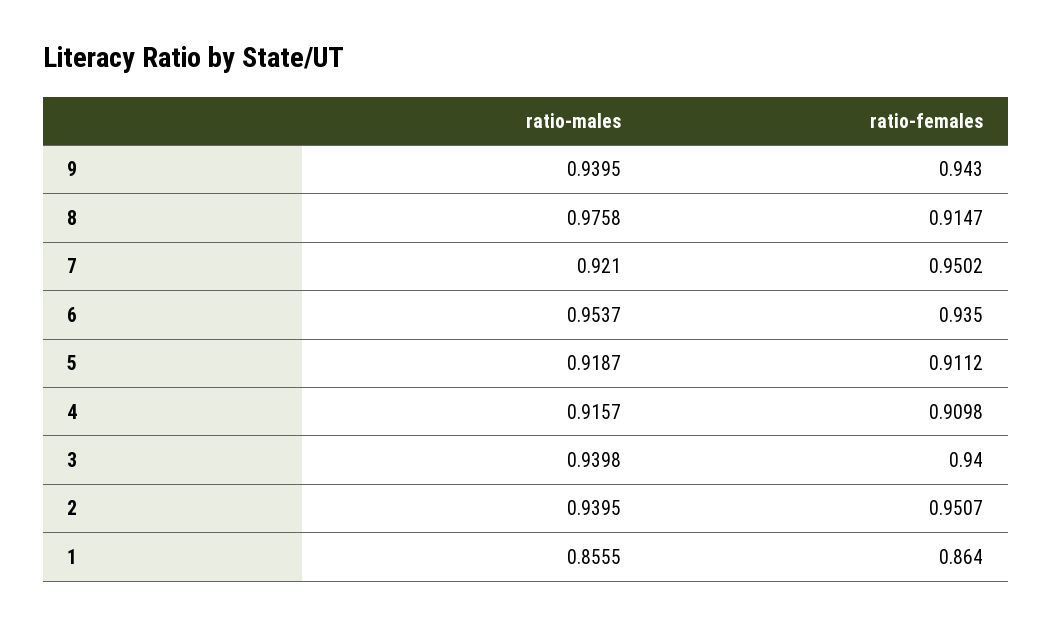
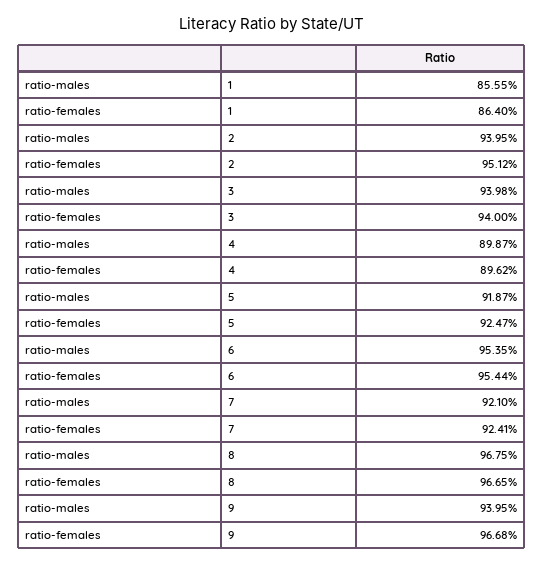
  {
    "ratio-males": {
      "9": 0.9395,
-     "8": 0.9758,
+     "8": 0.9675,
      "7": 0.921,
-     "6": 0.9537,
+     "6": 0.9535,
      "5": 0.9187,
-     "4": 0.9157,
+     "4": 0.8987,
      "3": 0.9398,
      "2": 0.9395,
      "1": 0.8555
    },
    "ratio-females": {
-     "9": 0.943,
+     "9": 0.9668,
-     "8": 0.9147,
+     "8": 0.9665,
-     "7": 0.9502,
+     "7": 0.9241,
-     "6": 0.935,
+     "6": 0.9544,
-     "5": 0.9112,
+     "5": 0.9247,
-     "4": 0.9098,
+     "4": 0.8962,
      "3": 0.94,
-     "2": 0.9507,
+     "2": 0.9512,
      "1": 0.864
    }
  }

